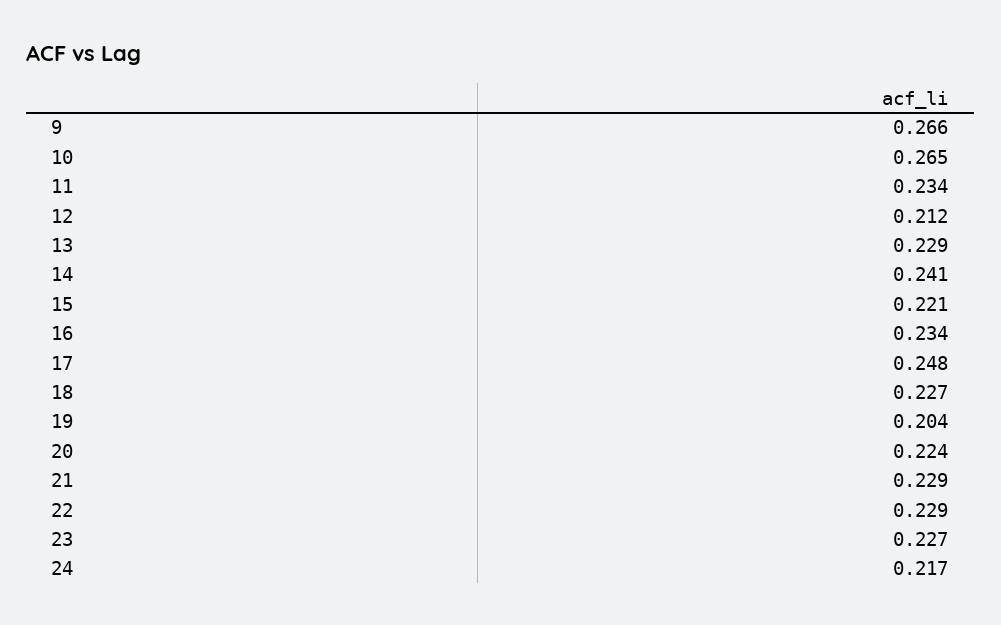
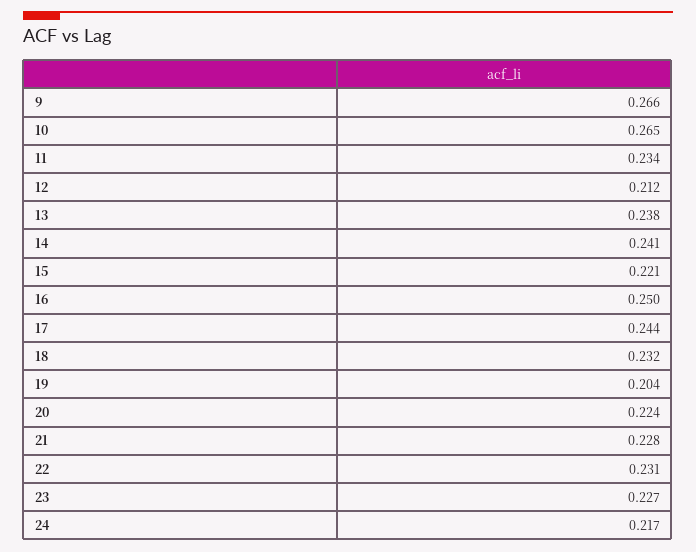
  {
    "9": 0.266,
    "10": 0.265,
    "11": 0.234,
    "12": 0.212,
-   "13": 0.229,
+   "13": 0.238,
    "14": 0.241,
    "15": 0.221,
-   "16": 0.234,
+   "16": 0.25,
-   "17": 0.248,
+   "17": 0.244,
-   "18": 0.227,
+   "18": 0.232,
    "19": 0.204,
    "20": 0.224,
-   "21": 0.229,
+   "21": 0.228,
-   "22": 0.229,
+   "22": 0.231,
    "23": 0.227,
    "24": 0.217
  }

